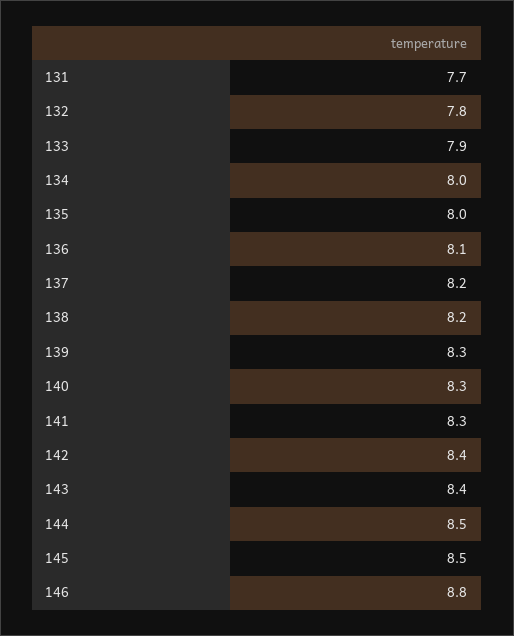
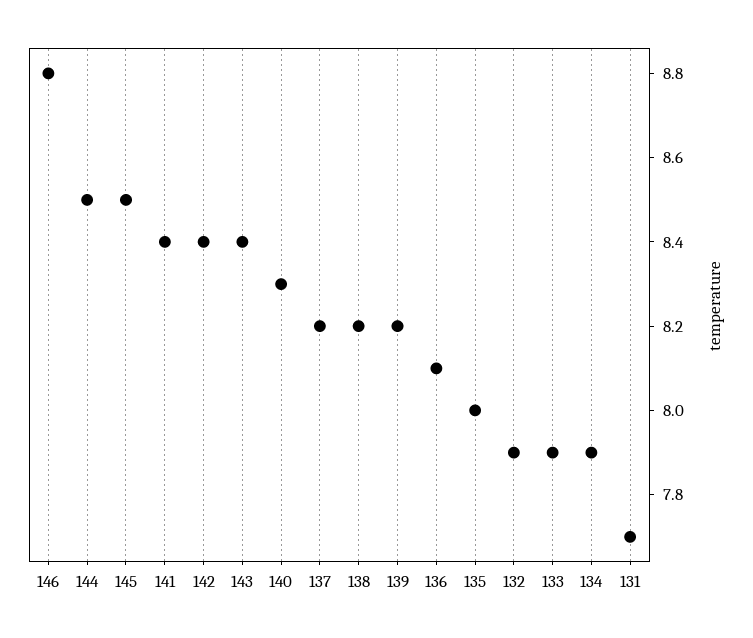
  {
    "131": 7.7,
-   "132": 7.8,
+   "132": 7.9,
    "133": 7.9,
-   "134": 8,
+   "134": 7.9,
    "135": 8,
    "136": 8.1,
    "137": 8.2,
    "138": 8.2,
-   "139": 8.3,
+   "139": 8.2,
    "140": 8.3,
-   "141": 8.3,
+   "141": 8.4,
    "142": 8.4,
    "143": 8.4,
    "144": 8.5,
    "145": 8.5,
    "146": 8.8
  }

